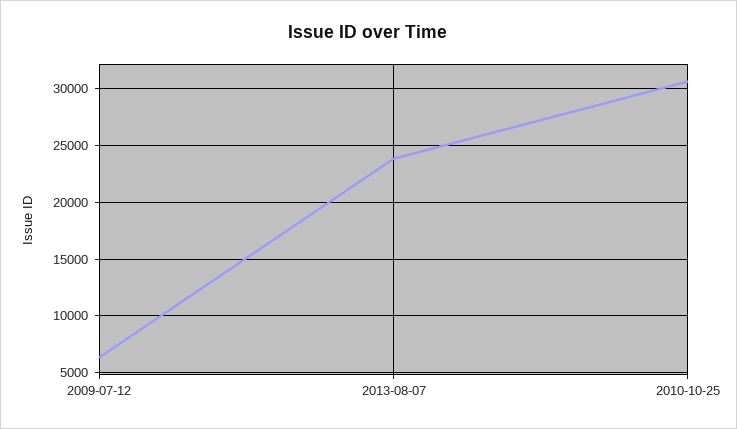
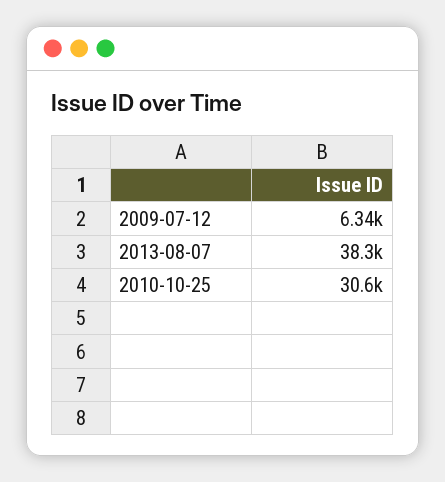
  {
    "2009-07-12": 6340,
-   "2013-08-07": 24000,
+   "2013-08-07": 38300,
    "2010-10-25": 30600
  }

